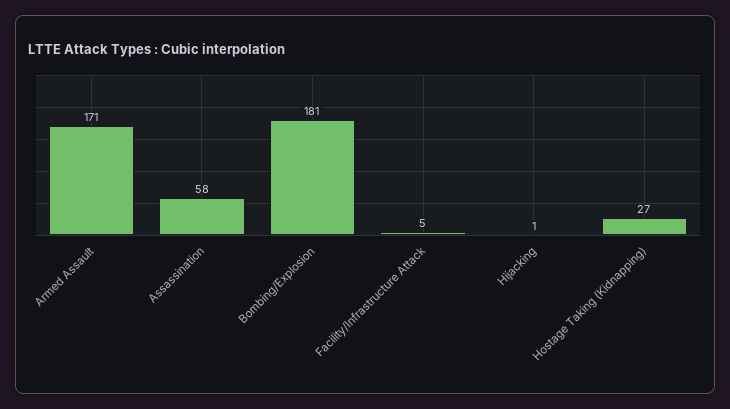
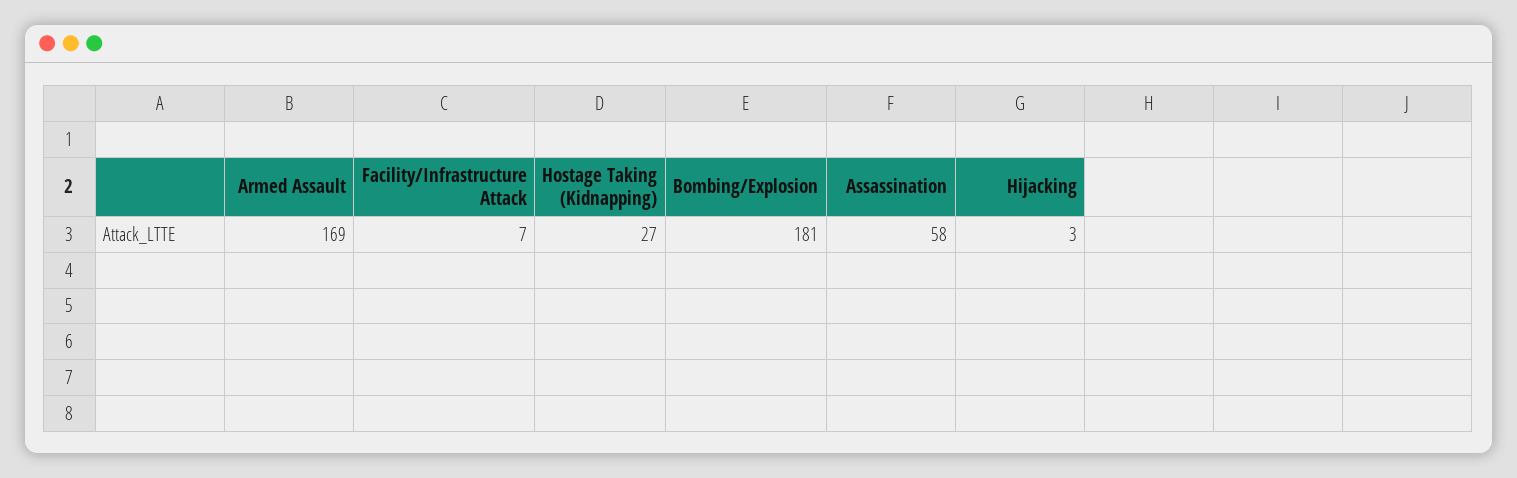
  {
-   "Armed Assault": 171,
+   "Armed Assault": 169,
    "Assassination": 58,
    "Bombing/Explosion": 181,
-   "Facility/Infrastructure Attack": 5,
+   "Facility/Infrastructure Attack": 7,
-   "Hijacking": 1,
+   "Hijacking": 3,
    "Hostage Taking (Kidnapping)": 27
  }

